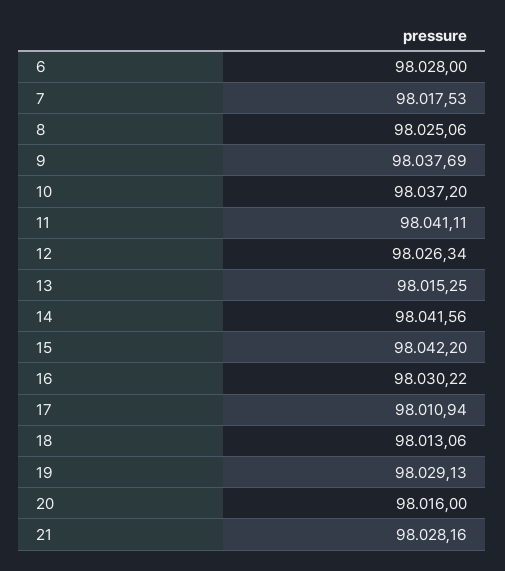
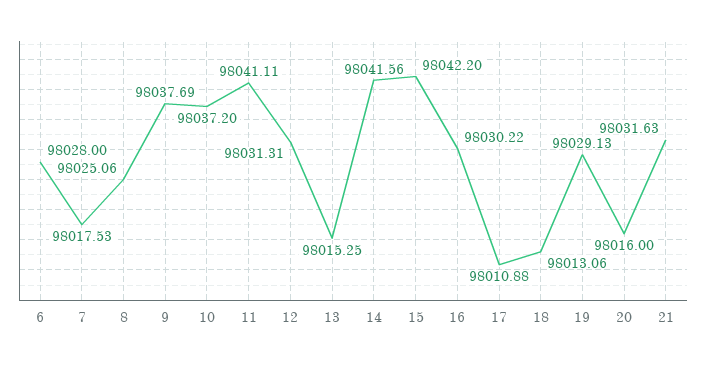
  {
    "6": 98028,
    "7": 98017.53,
    "8": 98025.06,
    "9": 98037.69,
    "10": 98037.2,
    "11": 98041.11,
-   "12": 98026.34,
+   "12": 98031.31,
    "13": 98015.25,
    "14": 98041.56,
    "15": 98042.2,
    "16": 98030.22,
-   "17": 98010.94,
+   "17": 98010.88,
    "18": 98013.06,
    "19": 98029.13,
    "20": 98016,
-   "21": 98028.16
+   "21": 98031.63
  }

